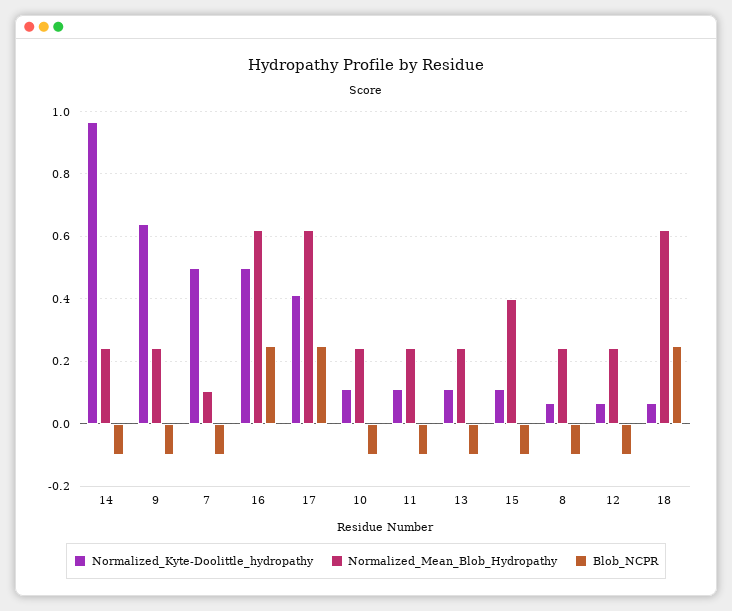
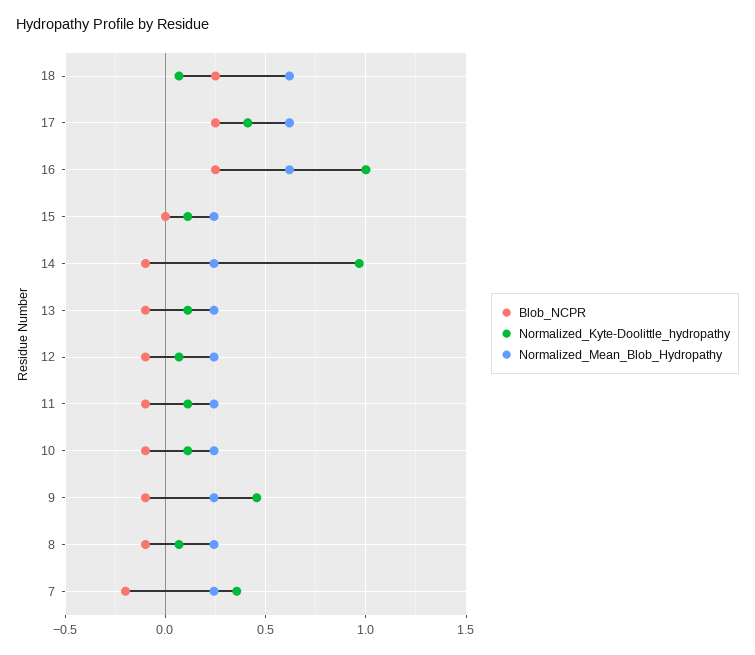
  {
    "Normalized_Kyte-Doolittle_hydropathy": {
      "14": 0.96,
-     "9": 0.64,
+     "9": 0.45,
-     "7": 0.5,
+     "7": 0.35,
-     "16": 0.5,
+     "16": 1,
      "17": 0.42,
      "10": 0.12,
      "11": 0.12,
      "13": 0.12,
      "15": 0.12,
      "8": 0.06,
      "12": 0.06,
      "18": 0.06
    },
    "Normalized_Mean_Blob_Hydropathy": {
      "14": 0.24,
      "9": 0.24,
-     "7": 0.1,
+     "7": 0.25,
      "16": 0.62,
      "17": 0.62,
      "10": 0.24,
      "11": 0.24,
      "13": 0.24,
-     "15": 0.4,
+     "15": 0.25,
      "8": 0.24,
      "12": 0.24,
      "18": 0.62
    },
    "Blob_NCPR": {
      "14": -0.1,
      "9": -0.1,
-     "7": -0.1,
+     "7": -0.2,
      "16": 0.26,
      "17": 0.26,
      "10": -0.1,
      "11": -0.1,
      "13": -0.1,
-     "15": -0.1,
+     "15": 0,
      "8": -0.1,
      "12": -0.1,
      "18": 0.26
    }
  }

